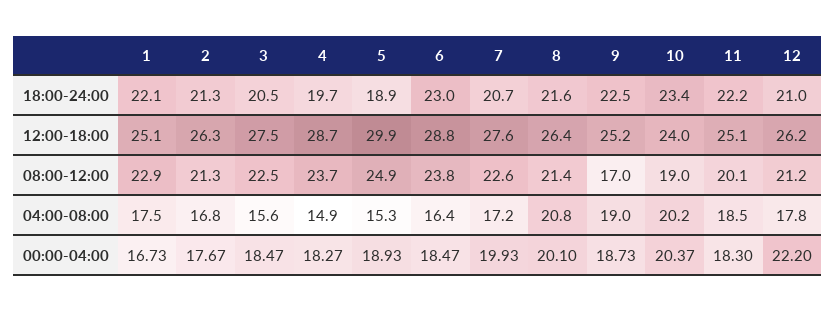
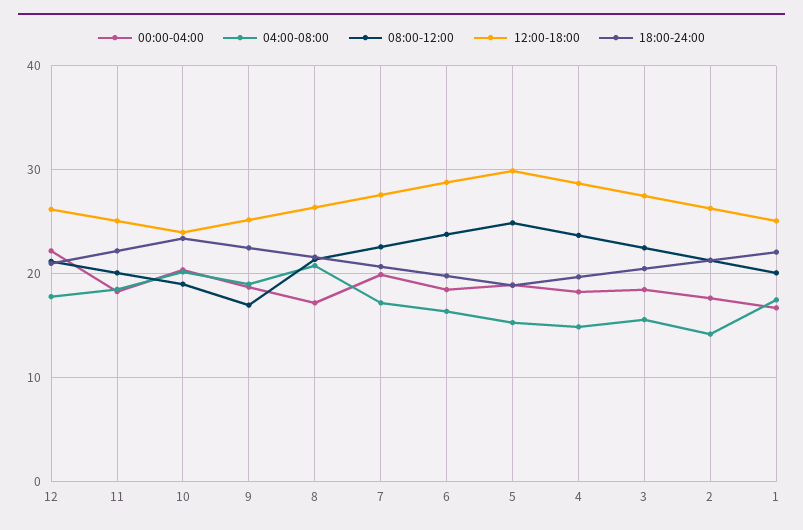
  {
    "18:00-24:00": {
      "1": 22.1,
      "2": 21.3,
      "3": 20.5,
      "4": 19.7,
      "5": 18.9,
-     "6": 23,
+     "6": 20,
      "7": 20.7,
      "8": 21.6,
      "9": 22.5,
      "10": 23.4,
      "11": 22.2,
      "12": 21
    },
    "12:00-18:00": {
      "1": 25.1,
      "2": 26.3,
      "3": 27.5,
      "4": 28.7,
      "5": 29.9,
      "6": 28.8,
      "7": 27.6,
      "8": 26.4,
      "9": 25.2,
      "10": 24,
      "11": 25.1,
      "12": 26.2
    },
    "08:00-12:00": {
-     "1": 22.9,
+     "1": 20,
      "2": 21.3,
      "3": 22.5,
      "4": 23.7,
      "5": 24.9,
      "6": 23.8,
      "7": 22.6,
      "8": 21.4,
      "9": 17,
      "10": 19,
      "11": 20.1,
      "12": 21.2
    },
    "04:00-08:00": {
      "1": 17.5,
-     "2": 16.8,
+     "2": 14,
      "3": 15.6,
      "4": 14.9,
      "5": 15.3,
      "6": 16.4,
      "7": 17.2,
      "8": 20.8,
      "9": 19,
      "10": 20.2,
      "11": 18.5,
      "12": 17.8
    },
    "00:00-04:00": {
      "1": 16.73,
      "2": 17.67,
      "3": 18.47,
      "4": 18.27,
      "5": 18.93,
      "6": 18.47,
      "7": 19.93,
-     "8": 20.1,
+     "8": 17,
      "9": 18.73,
      "10": 20.37,
      "11": 18.3,
      "12": 22.2
    }
  }

